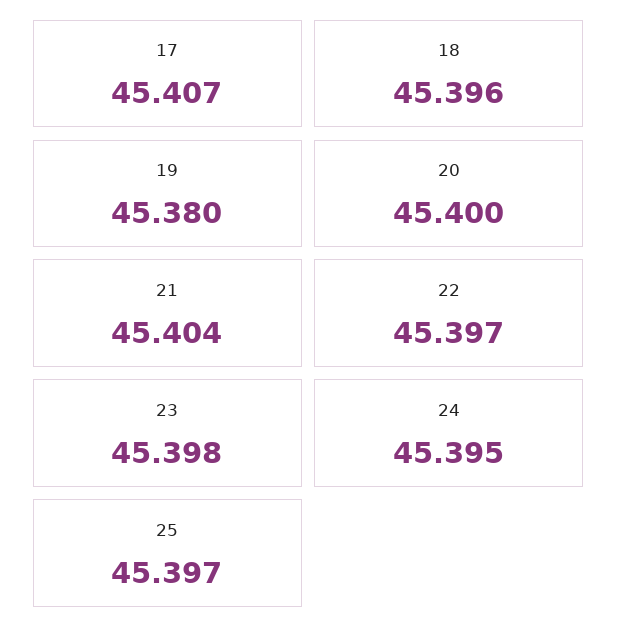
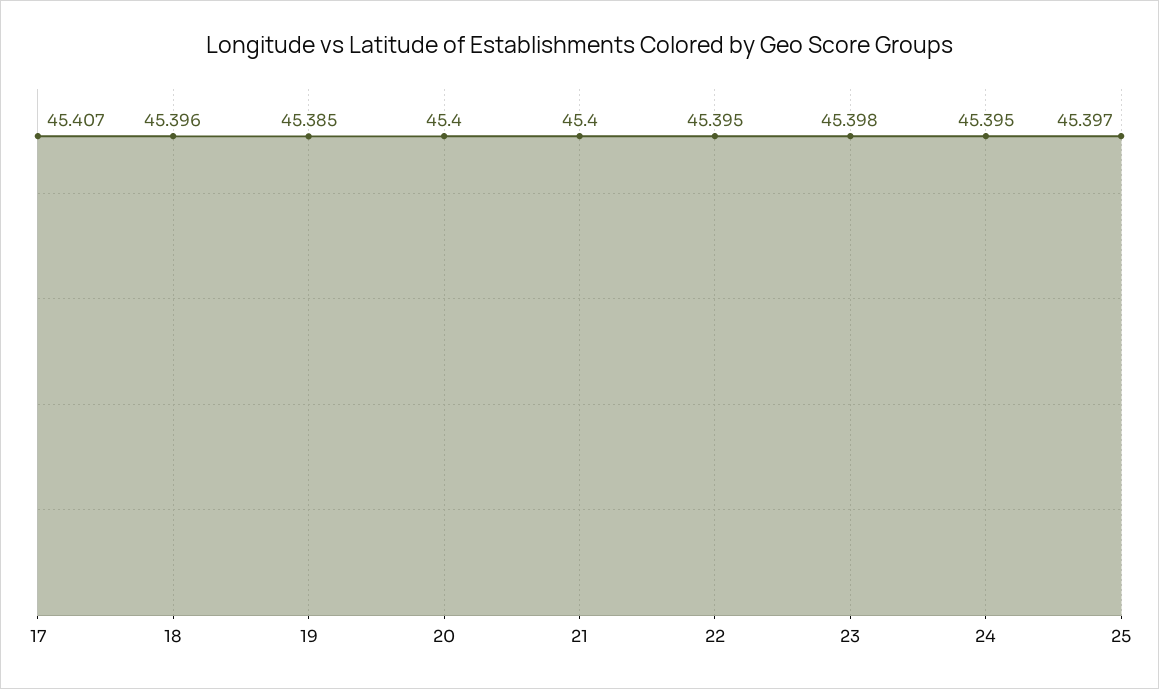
  {
    "17": 45.407,
    "18": 45.396,
-   "19": 45.38,
+   "19": 45.385,
    "20": 45.4,
-   "21": 45.404,
+   "21": 45.4,
-   "22": 45.397,
+   "22": 45.395,
    "23": 45.398,
    "24": 45.395,
    "25": 45.397
  }

